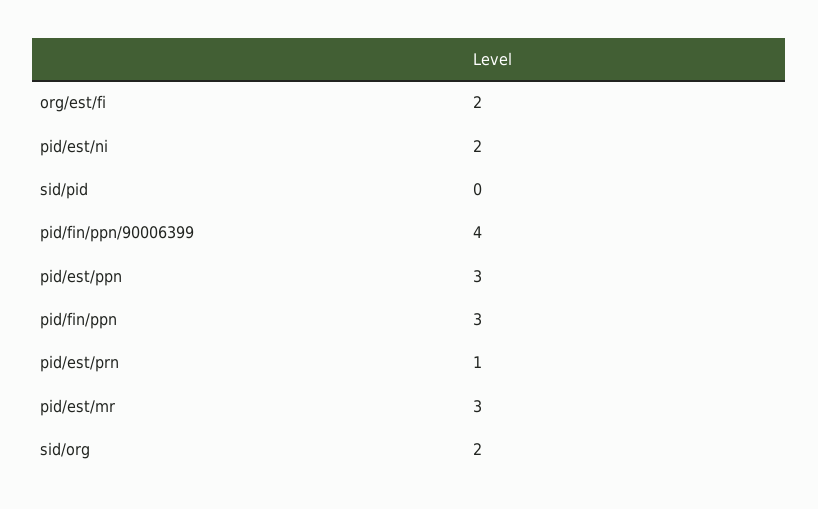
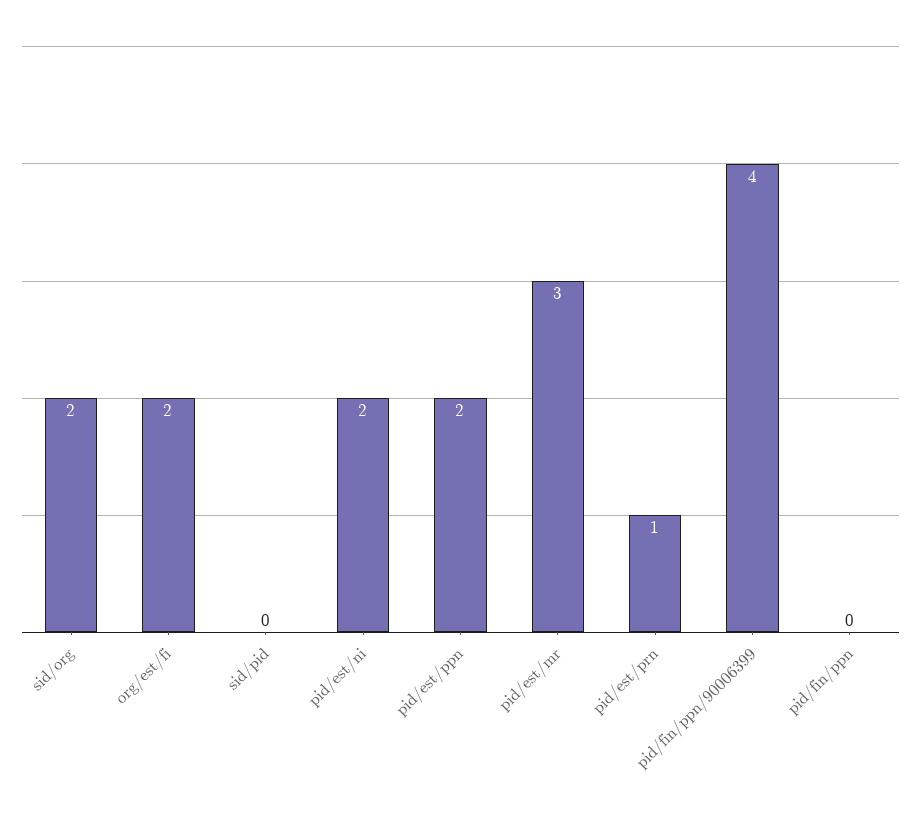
  {
    "org/est/fi": 2,
    "pid/est/ni": 2,
    "sid/pid": 0,
    "pid/fin/ppn/90006399": 4,
-   "pid/est/ppn": 3,
+   "pid/est/ppn": 2,
-   "pid/fin/ppn": 3,
+   "pid/fin/ppn": 0,
    "pid/est/prn": 1,
    "pid/est/mr": 3,
    "sid/org": 2
  }

